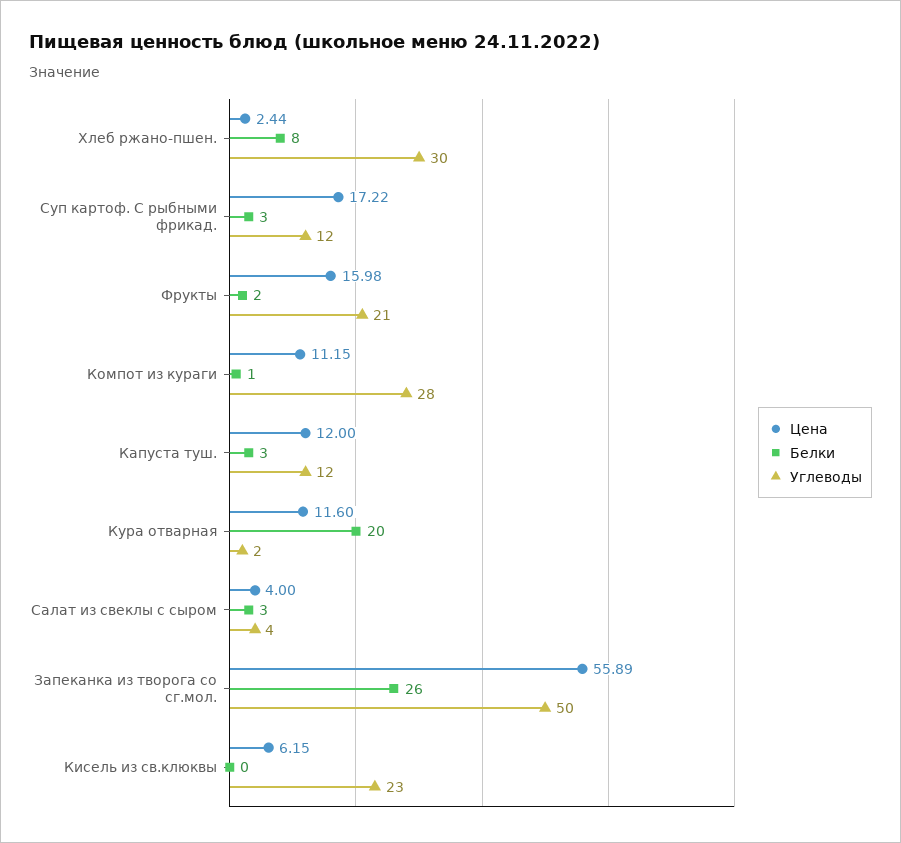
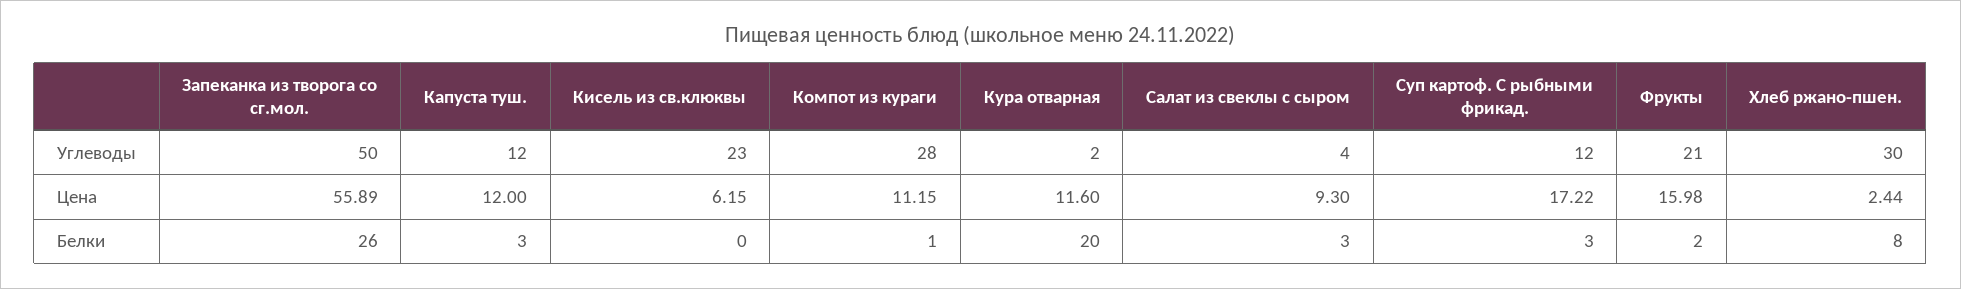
  {
    "Цена": {
      "Хлеб ржано-пшен.": 2.44,
      "Суп картоф. С рыбными фрикад.": 17.22,
      "Фрукты": 15.98,
      "Компот из кураги": 11.15,
      "Капуста туш.": 12,
      "Кура отварная": 11.6,
-     "Салат из свеклы с сыром": 4,
+     "Салат из свеклы с сыром": 9.3,
      "Запеканка из творога со сг.мол.": 55.89,
      "Кисель из св.клюквы": 6.15
    },
    "Белки": {
      "Хлеб ржано-пшен.": 8,
      "Суп картоф. С рыбными фрикад.": 3,
      "Фрукты": 2,
      "Компот из кураги": 1,
      "Капуста туш.": 3,
      "Кура отварная": 20,
      "Салат из свеклы с сыром": 3,
      "Запеканка из творога со сг.мол.": 26,
      "Кисель из св.клюквы": 0
    },
    "Углеводы": {
      "Хлеб ржано-пшен.": 30,
      "Суп картоф. С рыбными фрикад.": 12,
      "Фрукты": 21,
      "Компот из кураги": 28,
      "Капуста туш.": 12,
      "Кура отварная": 2,
      "Салат из свеклы с сыром": 4,
      "Запеканка из творога со сг.мол.": 50,
      "Кисель из св.клюквы": 23
    }
  }

